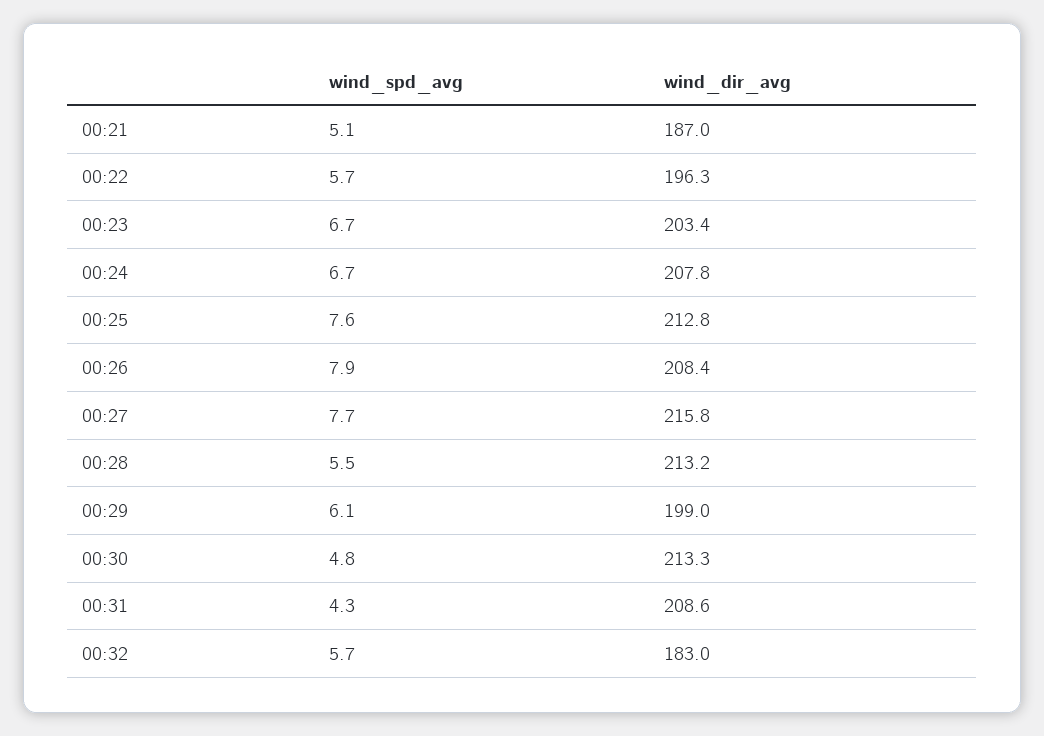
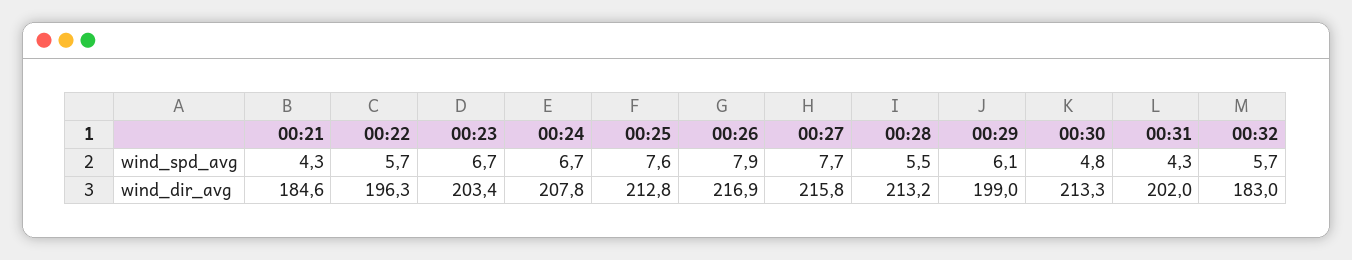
  {
    "wind_spd_avg": {
-     "00:21": 5.1,
+     "00:21": 4.3,
      "00:22": 5.7,
      "00:23": 6.7,
      "00:24": 6.7,
      "00:25": 7.6,
      "00:26": 7.9,
      "00:27": 7.7,
      "00:28": 5.5,
      "00:29": 6.1,
      "00:30": 4.8,
      "00:31": 4.3,
      "00:32": 5.7
    },
    "wind_dir_avg": {
-     "00:21": 187,
+     "00:21": 184.6,
      "00:22": 196.3,
      "00:23": 203.4,
      "00:24": 207.8,
      "00:25": 212.8,
-     "00:26": 208.4,
+     "00:26": 216.9,
      "00:27": 215.8,
      "00:28": 213.2,
      "00:29": 199,
      "00:30": 213.3,
-     "00:31": 208.6,
+     "00:31": 202,
      "00:32": 183
    }
  }

